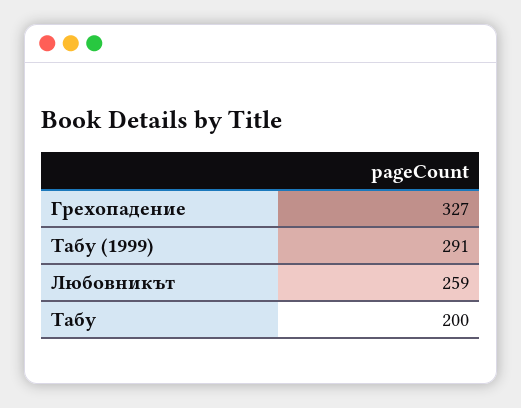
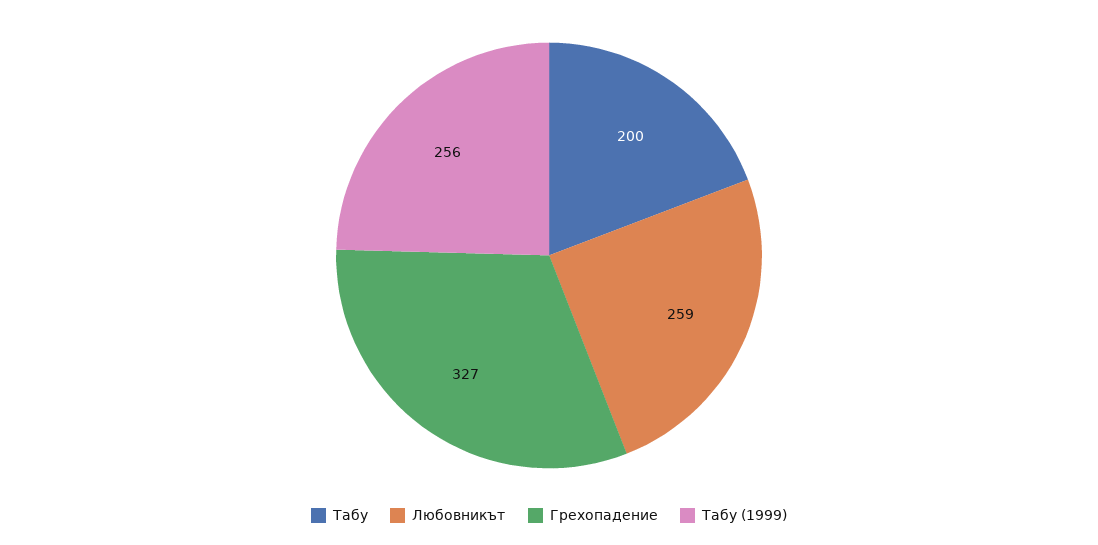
  {
    "Грехопадение": 327,
-   "Табу (1999)": 291,
+   "Табу (1999)": 256,
    "Любовникът": 259,
    "Табу": 200
  }

